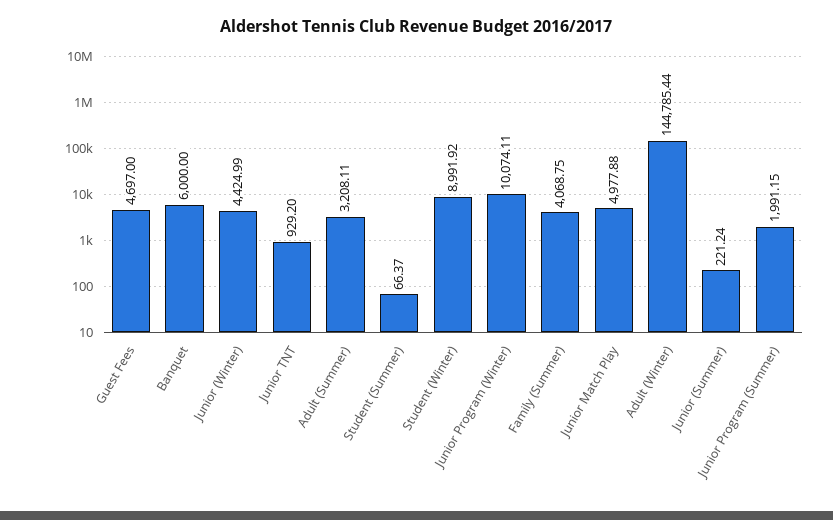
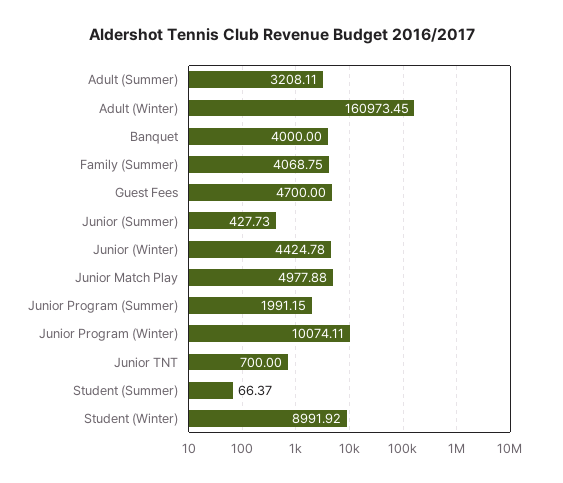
  {
-   "Guest Fees": 4697,
+   "Guest Fees": 4700,
-   "Banquet": 6000,
+   "Banquet": 4000,
-   "Junior (Winter)": 4424.99,
+   "Junior (Winter)": 4424.78,
-   "Junior TNT": 929.2,
+   "Junior TNT": 700,
    "Adult (Summer)": 3208.11,
    "Student (Summer)": 66.37,
    "Student (Winter)": 8991.92,
    "Junior Program (Winter)": 10074.11,
    "Family (Summer)": 4068.75,
    "Junior Match Play": 4977.88,
-   "Adult (Winter)": 144785.44,
+   "Adult (Winter)": 160973.45,
-   "Junior (Summer)": 221.24,
+   "Junior (Summer)": 427.73,
    "Junior Program (Summer)": 1991.15
  }

